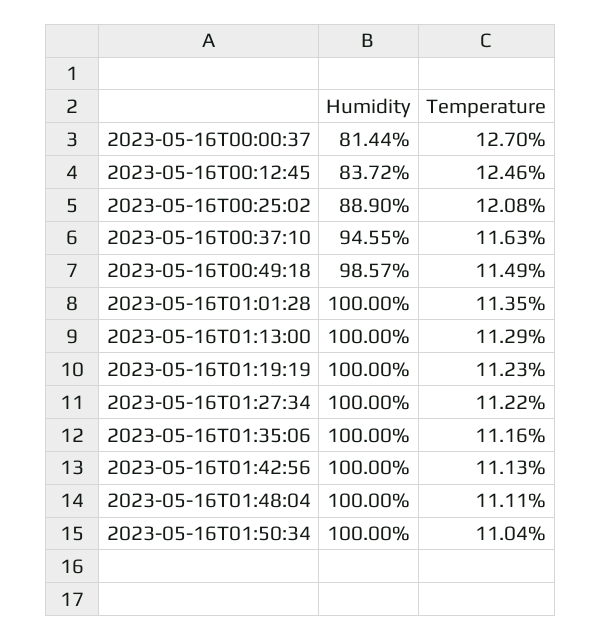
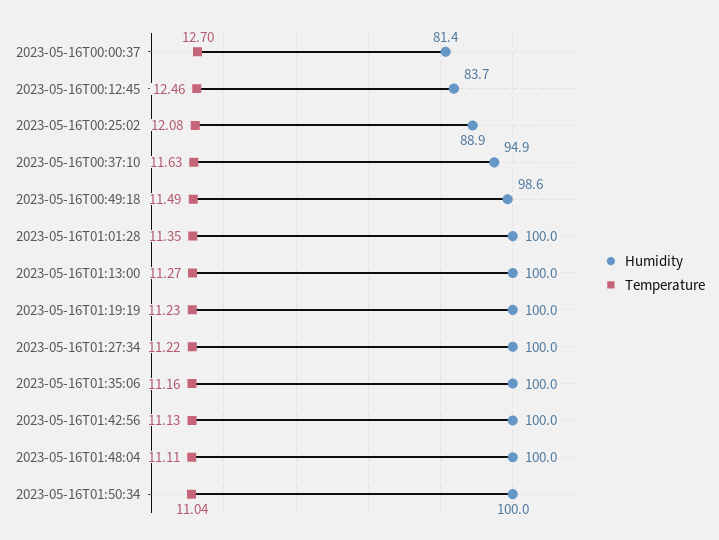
  {
    "Humidity": {
      "2023-05-16T00:00:37": 81.44,
      "2023-05-16T00:12:45": 83.72,
      "2023-05-16T00:25:02": 88.9,
-     "2023-05-16T00:37:10": 94.55,
+     "2023-05-16T00:37:10": 94.9,
      "2023-05-16T00:49:18": 98.57,
      "2023-05-16T01:01:28": 100,
      "2023-05-16T01:13:00": 100,
      "2023-05-16T01:19:19": 100,
      "2023-05-16T01:27:34": 100,
      "2023-05-16T01:35:06": 100,
      "2023-05-16T01:42:56": 100,
      "2023-05-16T01:48:04": 100,
      "2023-05-16T01:50:34": 100
    },
    "Temperature": {
      "2023-05-16T00:00:37": 12.7,
      "2023-05-16T00:12:45": 12.46,
      "2023-05-16T00:25:02": 12.08,
      "2023-05-16T00:37:10": 11.63,
      "2023-05-16T00:49:18": 11.49,
      "2023-05-16T01:01:28": 11.35,
-     "2023-05-16T01:13:00": 11.29,
+     "2023-05-16T01:13:00": 11.27,
      "2023-05-16T01:19:19": 11.23,
      "2023-05-16T01:27:34": 11.22,
      "2023-05-16T01:35:06": 11.16,
      "2023-05-16T01:42:56": 11.13,
      "2023-05-16T01:48:04": 11.11,
      "2023-05-16T01:50:34": 11.04
    }
  }

